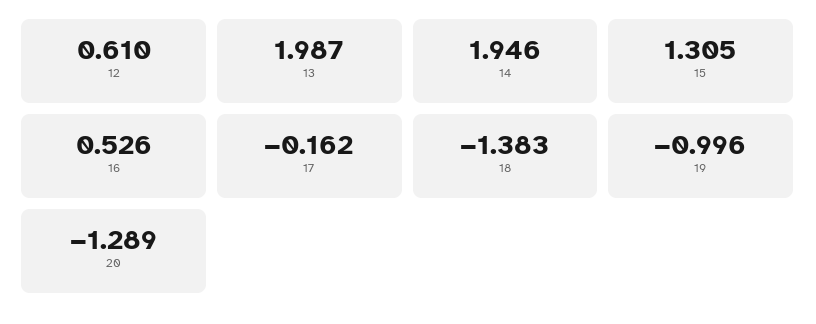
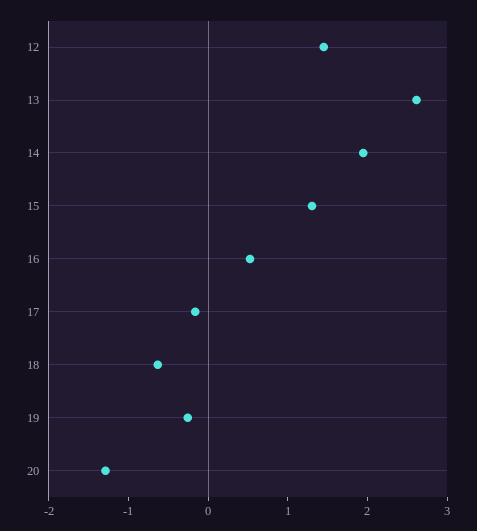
  {
-   "12": 0.61,
+   "12": 1.4,
-   "13": 1.987,
+   "13": 2.6,
    "14": 1.946,
    "15": 1.305,
    "16": 0.526,
    "17": -0.162,
-   "18": -1.383,
+   "18": -0.6,
-   "19": -0.996,
+   "19": -0.2,
    "20": -1.289
  }

